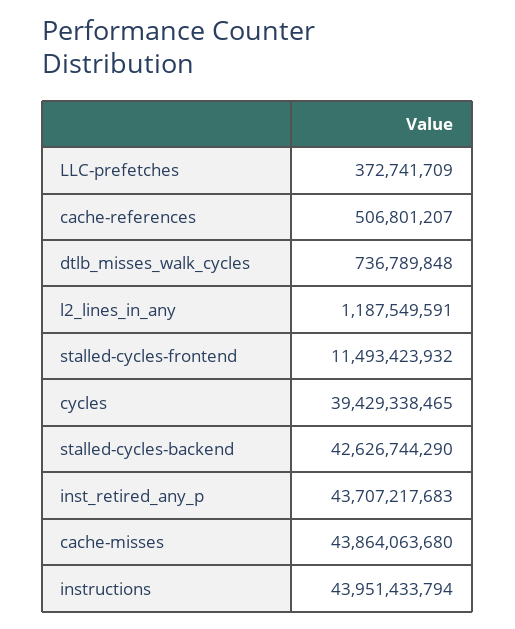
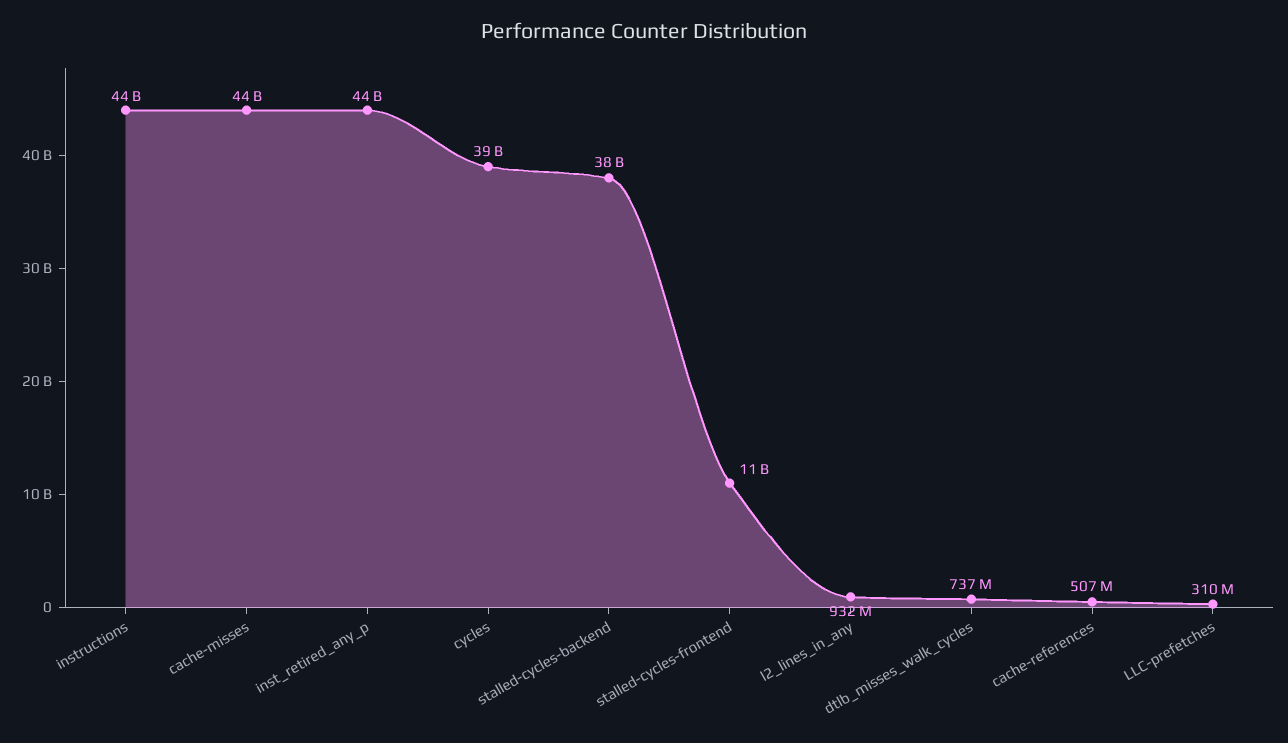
  {
-   "LLC-prefetches": 372741709,
+   "LLC-prefetches": 310000000,
    "cache-references": 506801207,
    "dtlb_misses_walk_cycles": 736789848,
-   "l2_lines_in_any": 1187549591,
+   "l2_lines_in_any": 932000000,
    "stalled-cycles-frontend": 11493423932,
    "cycles": 39429338465,
-   "stalled-cycles-backend": 42626744290,
+   "stalled-cycles-backend": 38000000000,
    "inst_retired_any_p": 43707217683,
    "cache-misses": 43864063680,
    "instructions": 43951433794
  }

